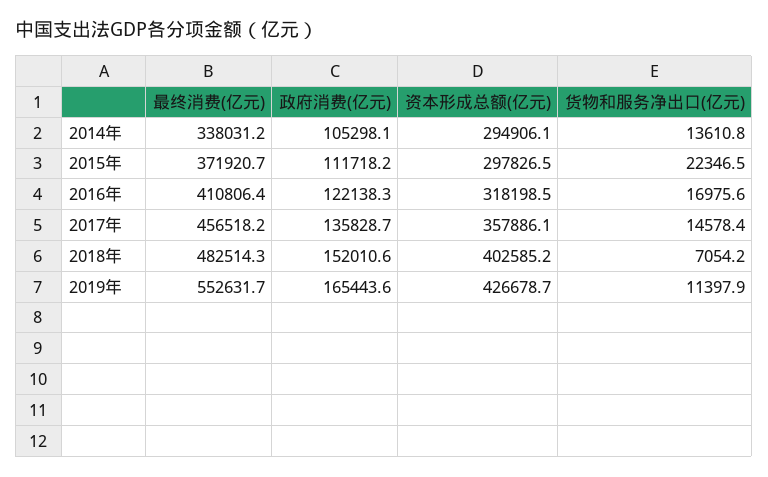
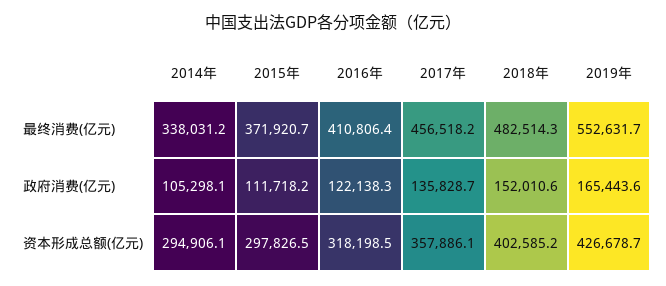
  {
    "最终消费(亿元)": {
      "2014年": 338031.2,
      "2015年": 371920.7,
      "2016年": 410806.4,
      "2017年": 456518.2,
      "2018年": 482514.3,
      "2019年": 552631.7
    },
    "政府消费(亿元)": {
      "2014年": 105298.1,
      "2015年": 111718.2,
      "2016年": 122138.3,
      "2017年": 135828.7,
      "2018年": 152010.6,
      "2019年": 165443.6
    },
    "资本形成总额(亿元)": {
      "2014年": 294906.1,
      "2015年": 297826.5,
      "2016年": 318198.5,
      "2017年": 357886.1,
      "2018年": 402585.2,
      "2019年": 426678.7
-   },
+   }
-   "货物和服务净出口(亿元)": {
-     "2014年": 13610.8,
-     "2015年": 22346.5,
-     "2016年": 16975.6,
-     "2017年": 14578.4,
-     "2018年": 7054.2,
-     "2019年": 11397.9
-   }
  }

